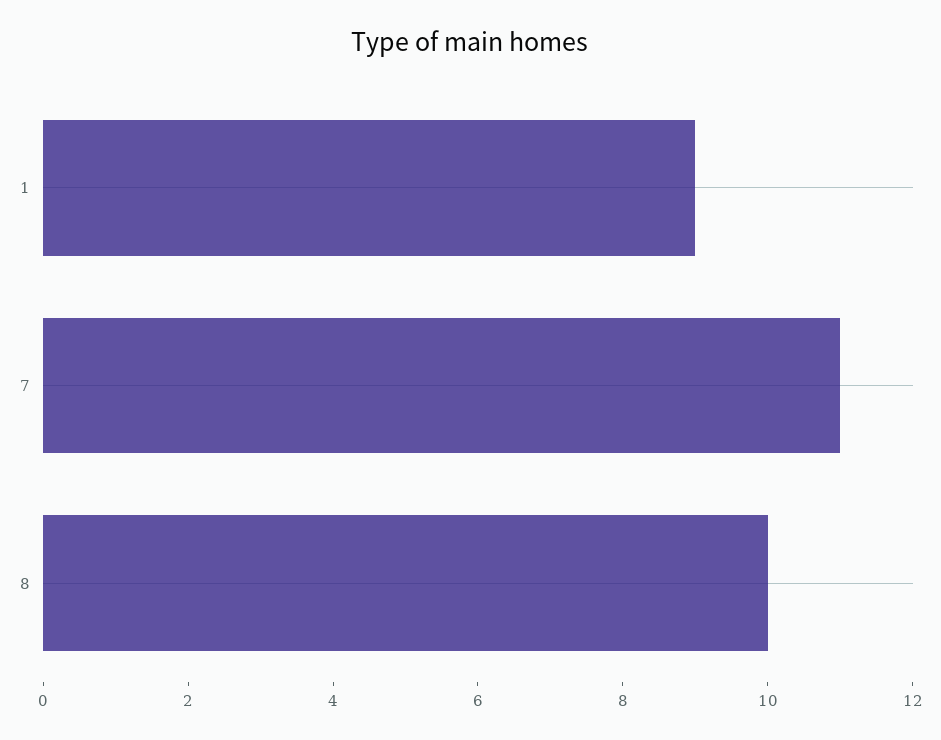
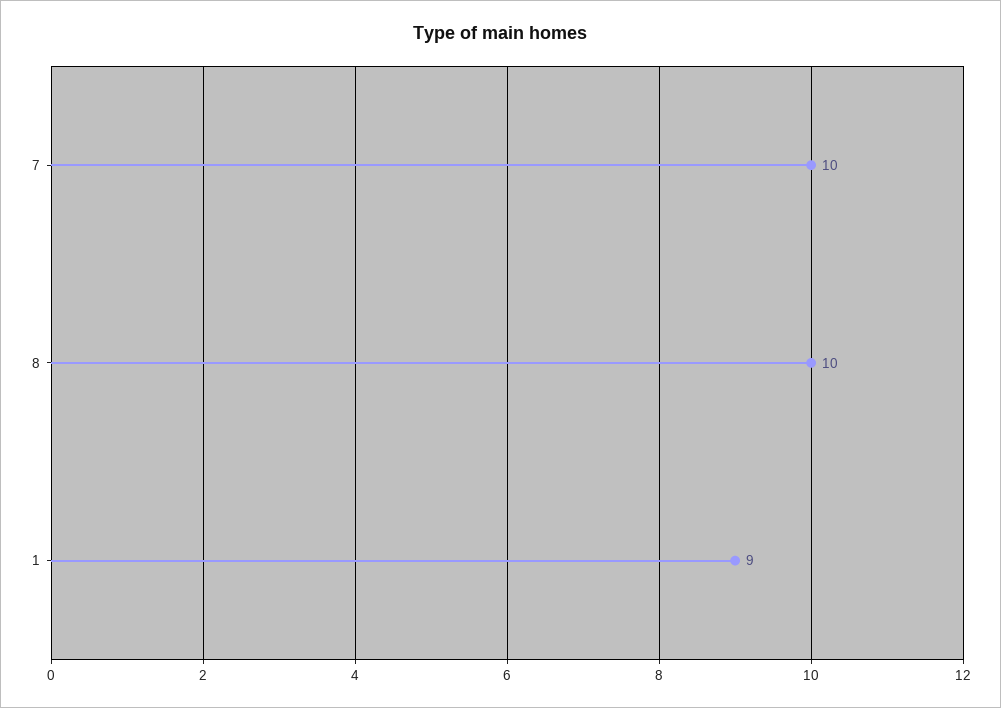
  {
    "1": 9,
-   "7": 11,
+   "7": 10,
    "8": 10
  }

